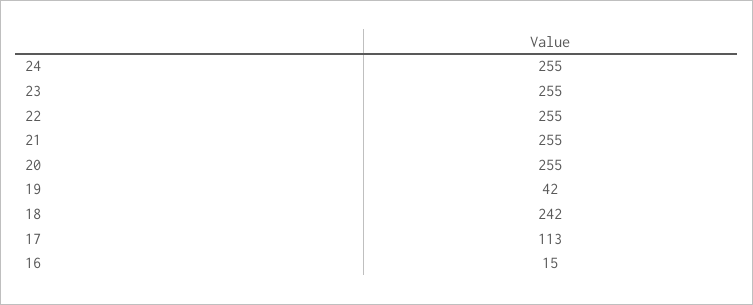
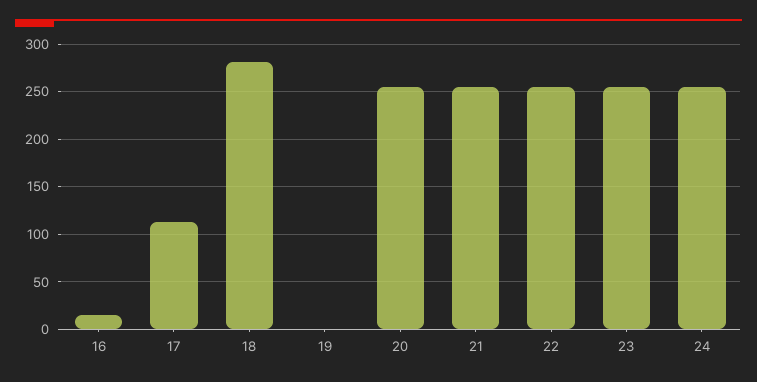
  {
    "24": 255,
    "23": 255,
    "22": 255,
    "21": 255,
    "20": 255,
-   "19": 42,
+   "19": 0,
-   "18": 242,
+   "18": 280,
    "17": 113,
    "16": 15
  }

